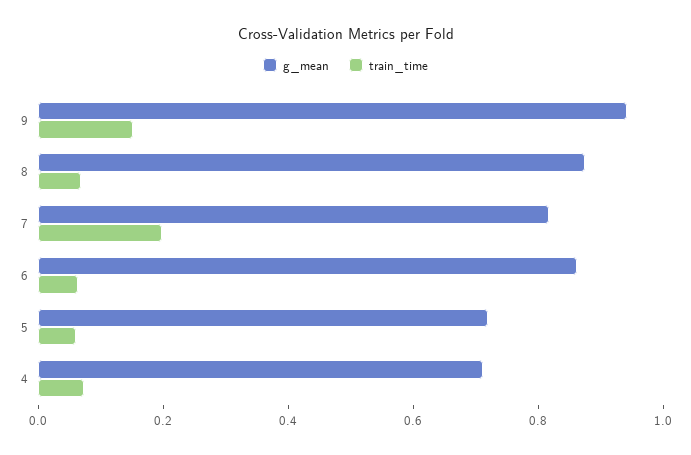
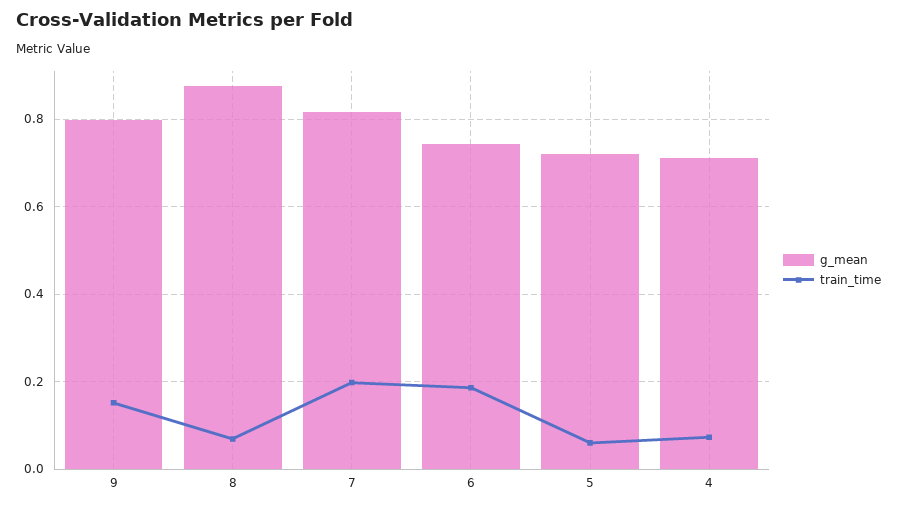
  {
    "g_mean": {
-     "9": 0.95,
+     "9": 0.8,
      "8": 0.88,
      "7": 0.82,
-     "6": 0.85,
+     "6": 0.74,
      "5": 0.72,
      "4": 0.72
    },
    "train_time": {
      "9": 0.16,
      "8": 0.06,
      "7": 0.2,
-     "6": 0.05,
+     "6": 0.18,
      "5": 0.06,
      "4": 0.08
    }
  }

